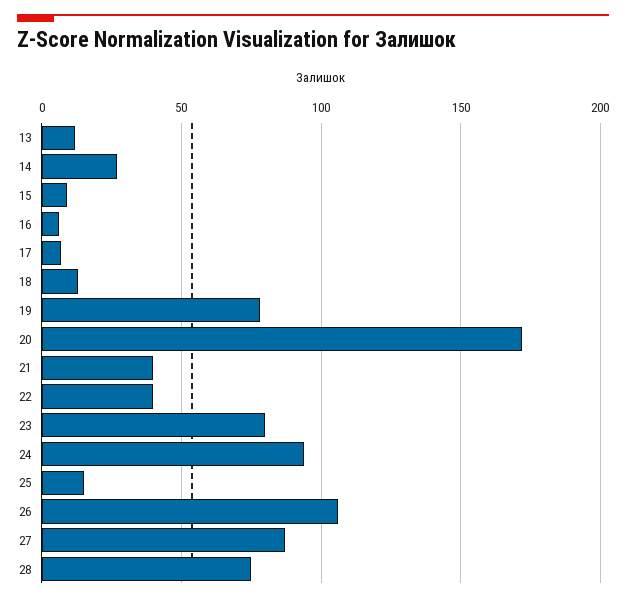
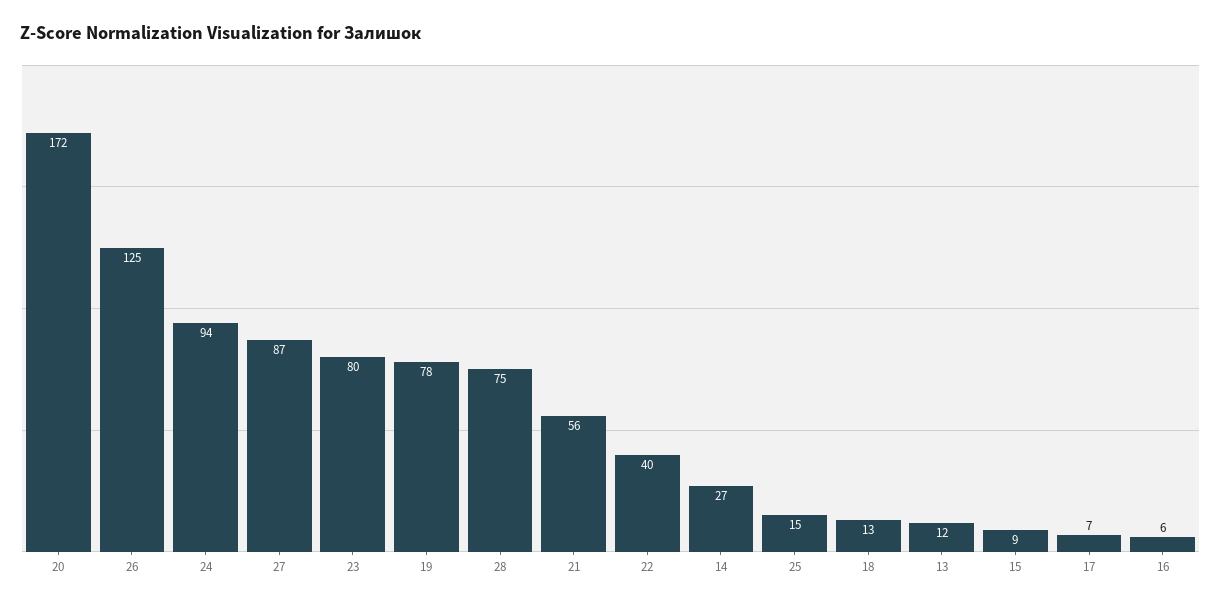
  {
    "13": 12,
    "14": 27,
    "15": 9,
    "16": 6,
    "17": 7,
    "18": 13,
    "19": 78,
    "20": 172,
-   "21": 40,
+   "21": 56,
    "22": 40,
    "23": 80,
    "24": 94,
    "25": 15,
-   "26": 105,
+   "26": 125,
    "27": 87,
    "28": 75
  }

